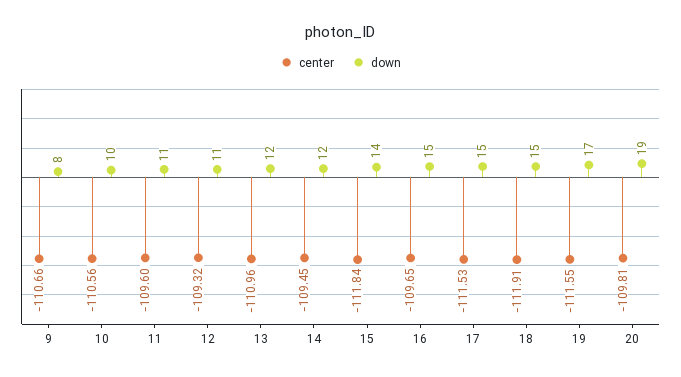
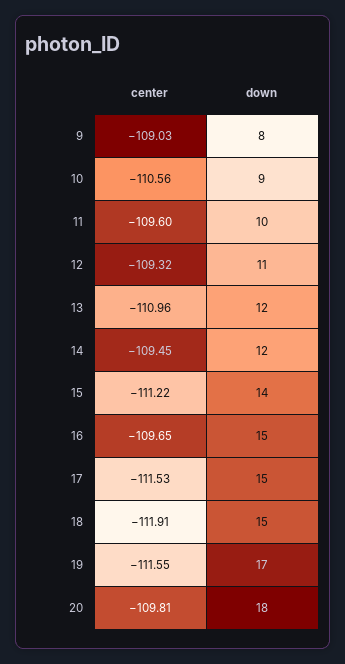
  {
    "center": {
-     "9": -110.66,
+     "9": -109.03,
      "10": -110.56,
      "11": -109.6,
      "12": -109.32,
      "13": -110.96,
      "14": -109.45,
-     "15": -111.84,
+     "15": -111.22,
      "16": -109.65,
      "17": -111.53,
      "18": -111.91,
      "19": -111.55,
      "20": -109.81
    },
    "down": {
      "9": 8,
-     "10": 10,
+     "10": 9,
-     "11": 11,
+     "11": 10,
      "12": 11,
      "13": 12,
      "14": 12,
      "15": 14,
      "16": 15,
      "17": 15,
      "18": 15,
      "19": 17,
-     "20": 19
+     "20": 18
    }
  }

